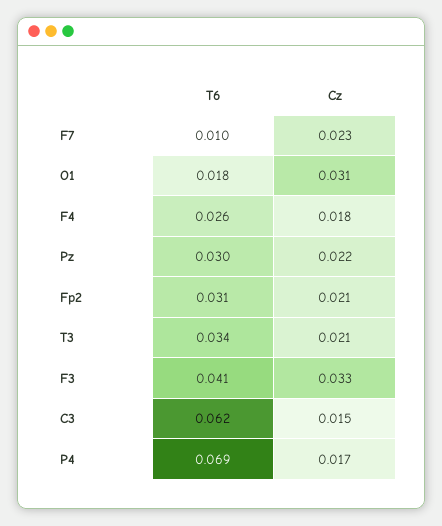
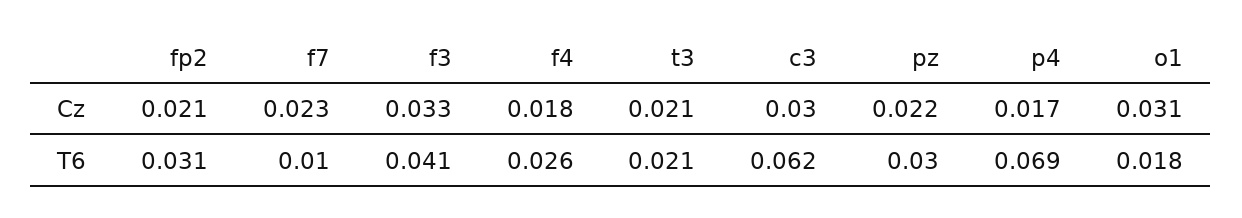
  {
    "T6": {
      "F7": 0.01,
      "O1": 0.018,
      "F4": 0.026,
      "Pz": 0.03,
      "Fp2": 0.031,
-     "T3": 0.034,
+     "T3": 0.021,
      "F3": 0.041,
      "C3": 0.062,
      "P4": 0.069
    },
    "Cz": {
      "F7": 0.023,
      "O1": 0.031,
      "F4": 0.018,
      "Pz": 0.022,
      "Fp2": 0.021,
      "T3": 0.021,
      "F3": 0.033,
-     "C3": 0.015,
+     "C3": 0.03,
      "P4": 0.017
    }
  }

